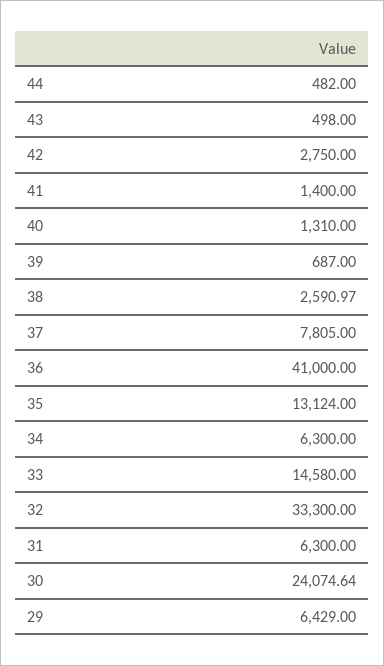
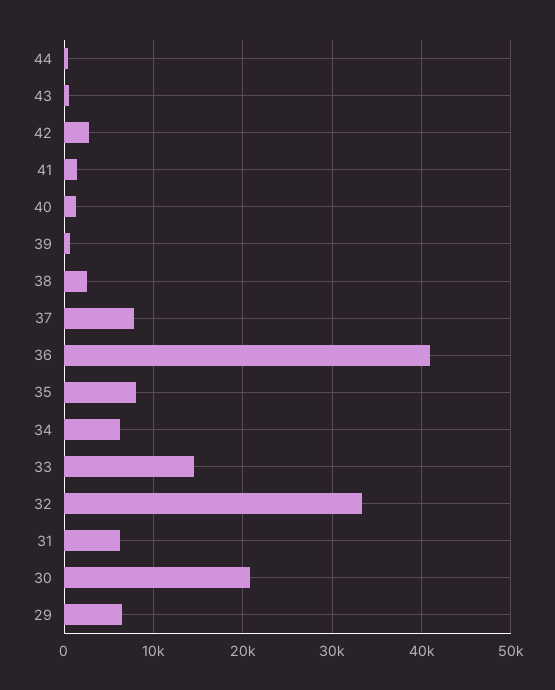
  {
    "44": 482,
    "43": 498,
    "42": 2750,
    "41": 1400,
    "40": 1310,
    "39": 687,
    "38": 2590.97,
    "37": 7805,
    "36": 41000,
-   "35": 13124,
+   "35": 8000,
    "34": 6300,
    "33": 14580,
    "32": 33300,
    "31": 6300,
-   "30": 24074.64,
+   "30": 21000,
    "29": 6429
  }

